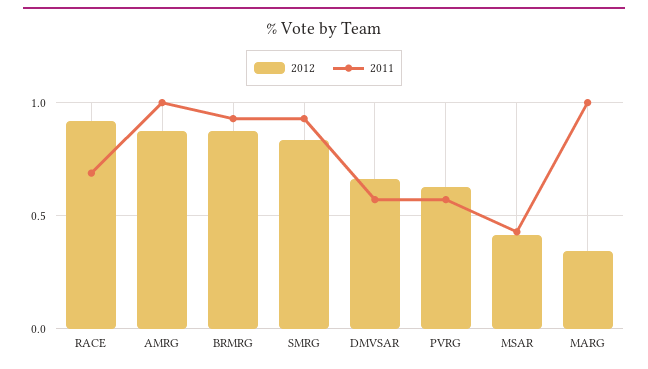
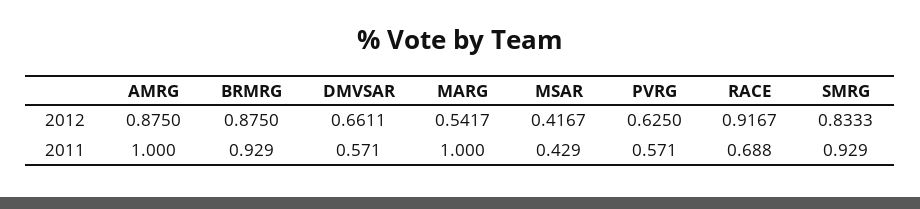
  {
    "2012": {
      "RACE": 0.9167,
      "AMRG": 0.875,
      "BRMRG": 0.875,
      "SMRG": 0.8333,
      "DMVSAR": 0.6611,
      "PVRG": 0.625,
      "MSAR": 0.4167,
-     "MARG": 0.35
+     "MARG": 0.5417
    },
    "2011": {
      "RACE": 0.688,
      "AMRG": 1,
      "BRMRG": 0.929,
      "SMRG": 0.929,
      "DMVSAR": 0.571,
      "PVRG": 0.571,
      "MSAR": 0.429,
      "MARG": 1
    }
  }

